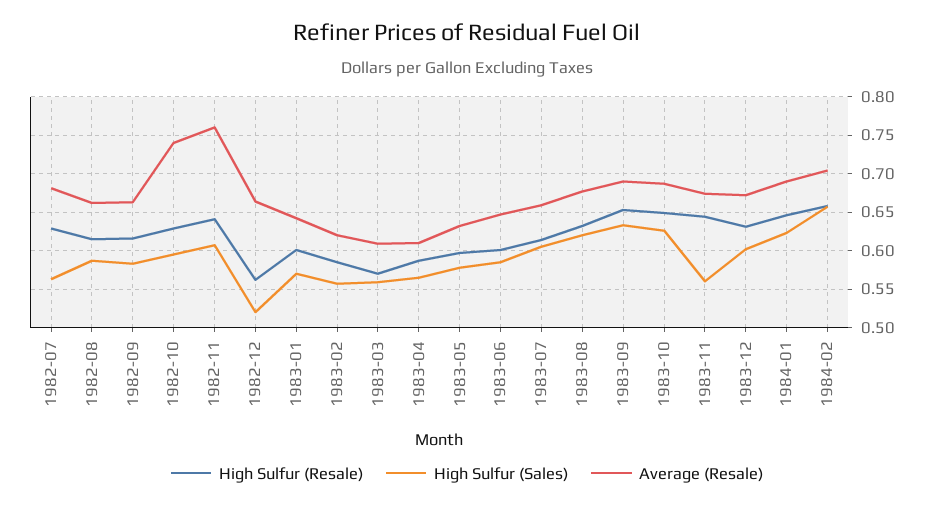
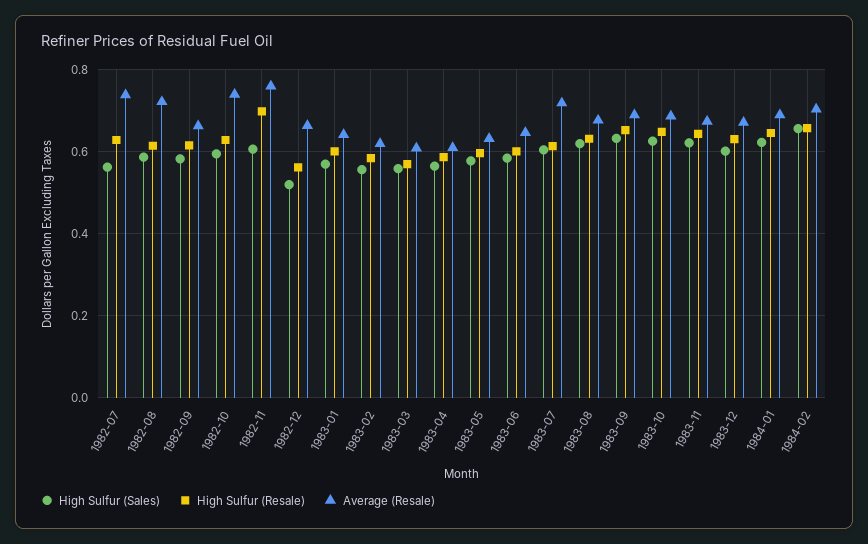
  {
    "High Sulfur (Resale)": {
      "1982-07": 0.63,
      "1982-08": 0.62,
      "1982-09": 0.62,
      "1982-10": 0.63,
-     "1982-11": 0.64,
+     "1982-11": 0.7,
      "1982-12": 0.56,
      "1983-01": 0.6,
      "1983-02": 0.59,
      "1983-03": 0.57,
      "1983-04": 0.59,
      "1983-05": 0.6,
      "1983-06": 0.6,
      "1983-07": 0.61,
      "1983-08": 0.63,
      "1983-09": 0.65,
      "1983-10": 0.65,
      "1983-11": 0.64,
      "1983-12": 0.63,
      "1984-01": 0.65,
      "1984-02": 0.66
    },
    "High Sulfur (Sales)": {
      "1982-07": 0.56,
      "1982-08": 0.59,
      "1982-09": 0.58,
      "1982-10": 0.6,
      "1982-11": 0.61,
      "1982-12": 0.52,
      "1983-01": 0.57,
      "1983-02": 0.56,
      "1983-03": 0.56,
      "1983-04": 0.57,
      "1983-05": 0.58,
      "1983-06": 0.59,
      "1983-07": 0.61,
      "1983-08": 0.62,
      "1983-09": 0.63,
      "1983-10": 0.63,
-     "1983-11": 0.56,
+     "1983-11": 0.62,
      "1983-12": 0.6,
      "1984-01": 0.62,
      "1984-02": 0.66
    },
    "Average (Resale)": {
-     "1982-07": 0.68,
+     "1982-07": 0.74,
-     "1982-08": 0.66,
+     "1982-08": 0.72,
      "1982-09": 0.66,
      "1982-10": 0.74,
      "1982-11": 0.76,
      "1982-12": 0.66,
      "1983-01": 0.64,
      "1983-02": 0.62,
      "1983-03": 0.61,
      "1983-04": 0.61,
      "1983-05": 0.63,
      "1983-06": 0.65,
-     "1983-07": 0.66,
+     "1983-07": 0.72,
      "1983-08": 0.68,
      "1983-09": 0.69,
      "1983-10": 0.69,
      "1983-11": 0.67,
      "1983-12": 0.67,
      "1984-01": 0.69,
      "1984-02": 0.7
    }
  }

